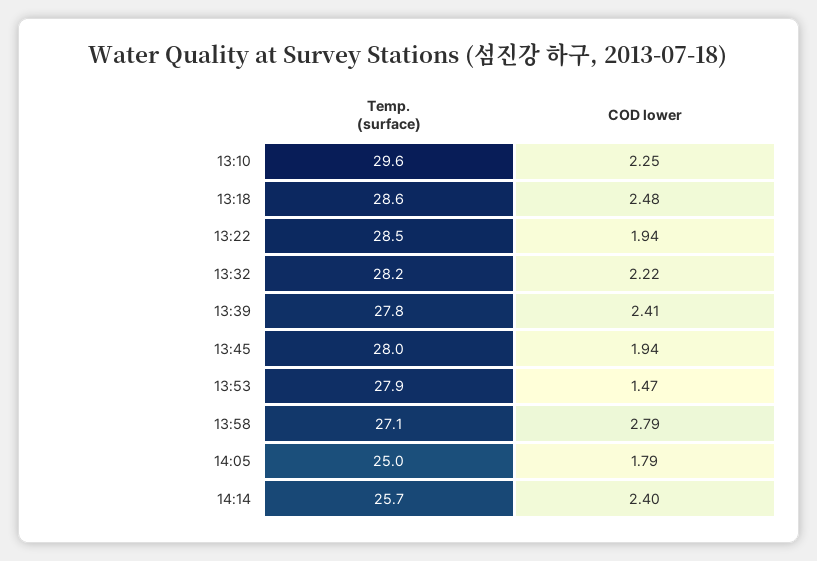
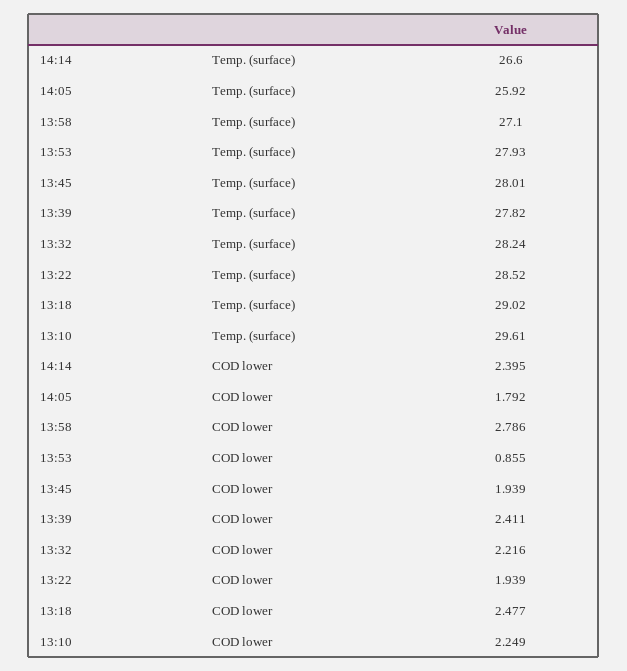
  {
    "Temp. (surface)": {
      "13:10": 29.61,
-     "13:18": 28.6,
+     "13:18": 29.02,
      "13:22": 28.52,
      "13:32": 28.24,
      "13:39": 27.82,
      "13:45": 28.01,
      "13:53": 27.93,
      "13:58": 27.1,
-     "14:05": 25,
+     "14:05": 25.92,
-     "14:14": 25.7
+     "14:14": 26.6
    },
    "COD lower": {
      "13:10": 2.249,
      "13:18": 2.477,
      "13:22": 1.939,
      "13:32": 2.216,
      "13:39": 2.411,
      "13:45": 1.939,
-     "13:53": 1.47,
+     "13:53": 0.855,
      "13:58": 2.786,
      "14:05": 1.792,
      "14:14": 2.395
    }
  }

